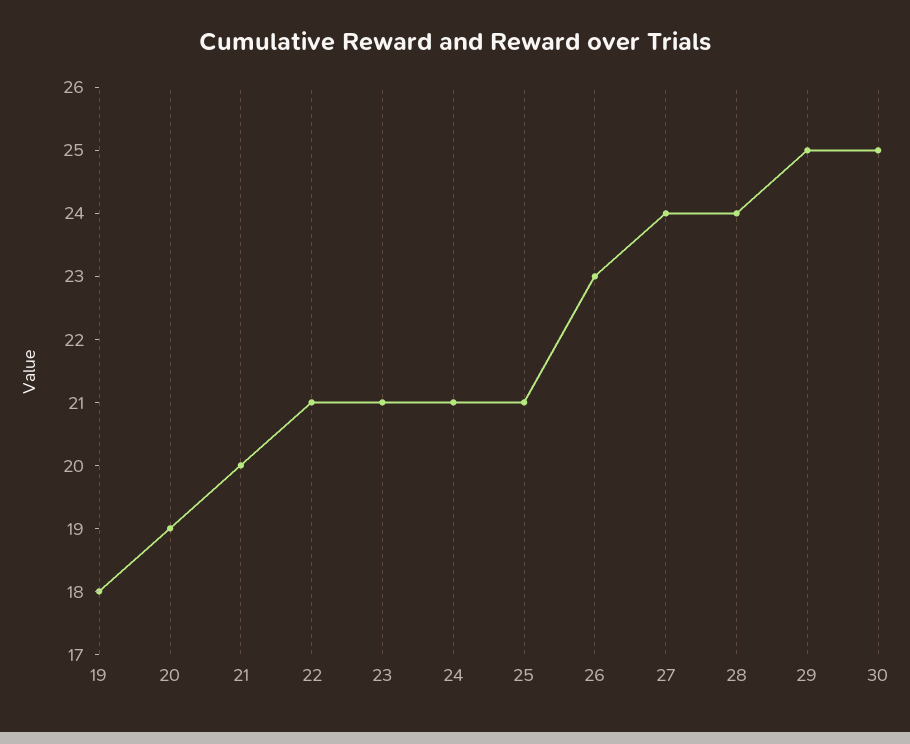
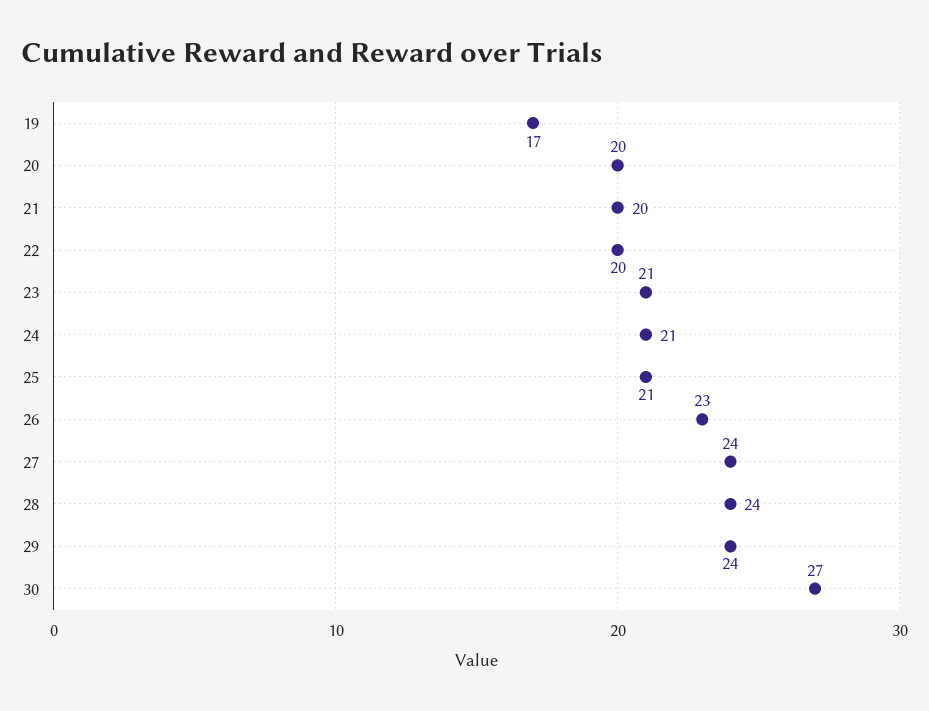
  {
-   "19": 18,
+   "19": 17,
-   "20": 19,
+   "20": 20,
    "21": 20,
-   "22": 21,
+   "22": 20,
    "23": 21,
    "24": 21,
    "25": 21,
    "26": 23,
    "27": 24,
    "28": 24,
-   "29": 25,
+   "29": 24,
-   "30": 25
+   "30": 27
  }

